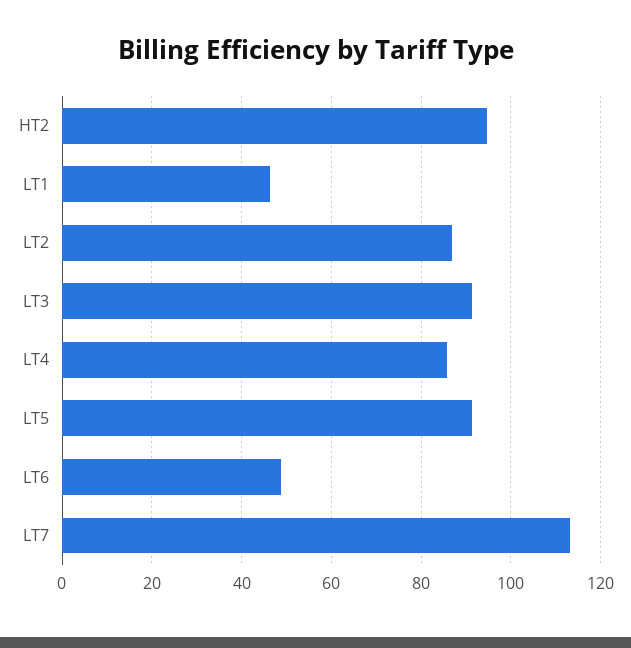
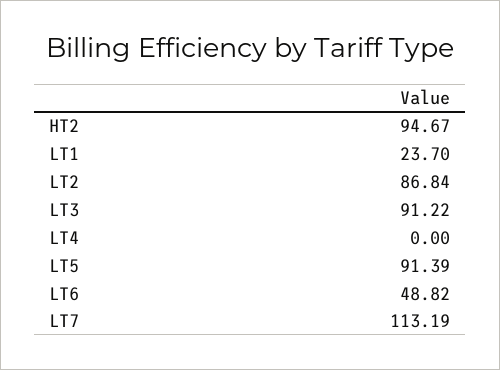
  {
    "HT2": 94.67,
-   "LT1": 46,
+   "LT1": 23.7,
    "LT2": 86.84,
    "LT3": 91.22,
-   "LT4": 86,
+   "LT4": 0,
    "LT5": 91.39,
    "LT6": 48.82,
    "LT7": 113.19
  }

